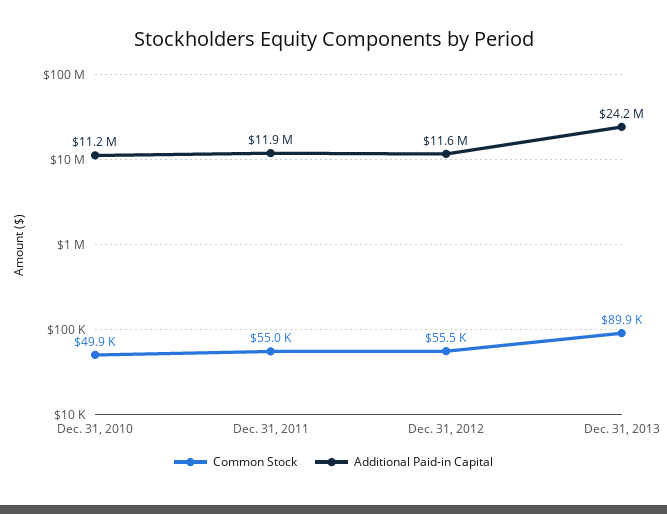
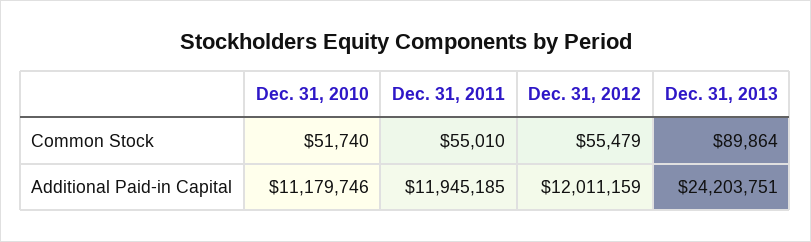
  {
    "Common Stock": {
-     "Dec. 31, 2010": 49900,
+     "Dec. 31, 2010": 51740,
      "Dec. 31, 2011": 55010,
      "Dec. 31, 2012": 55479,
      "Dec. 31, 2013": 89864
    },
    "Additional Paid-in Capital": {
      "Dec. 31, 2010": 11179746,
      "Dec. 31, 2011": 11945185,
-     "Dec. 31, 2012": 11600000,
+     "Dec. 31, 2012": 12011159,
      "Dec. 31, 2013": 24203751
    }
  }

